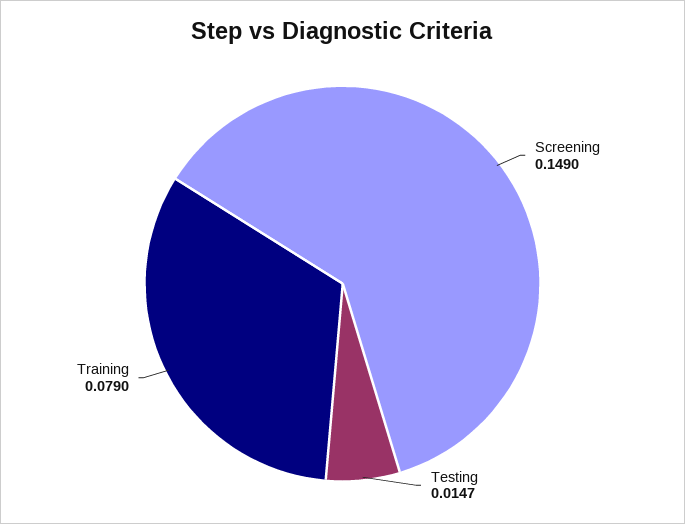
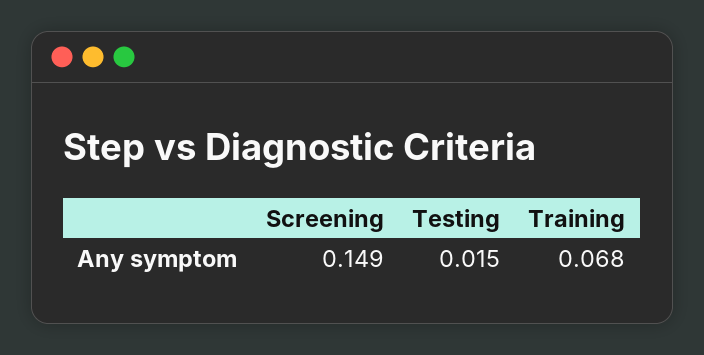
  {
    "Screening": 0.149,
    "Testing": 0.0147,
-   "Training": 0.079
+   "Training": 0.068
  }

